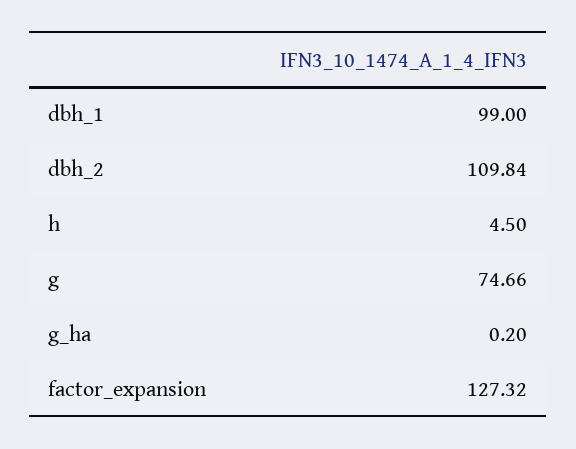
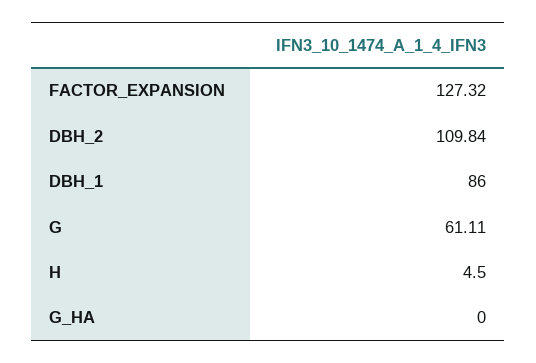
  {
-   "dbh_1": 99,
+   "dbh_1": 86,
    "dbh_2": 109.84,
    "h": 4.5,
-   "g": 74.66,
+   "g": 61.11,
-   "g_ha": 0.2,
+   "g_ha": 0,
    "factor_expansion": 127.32
  }

